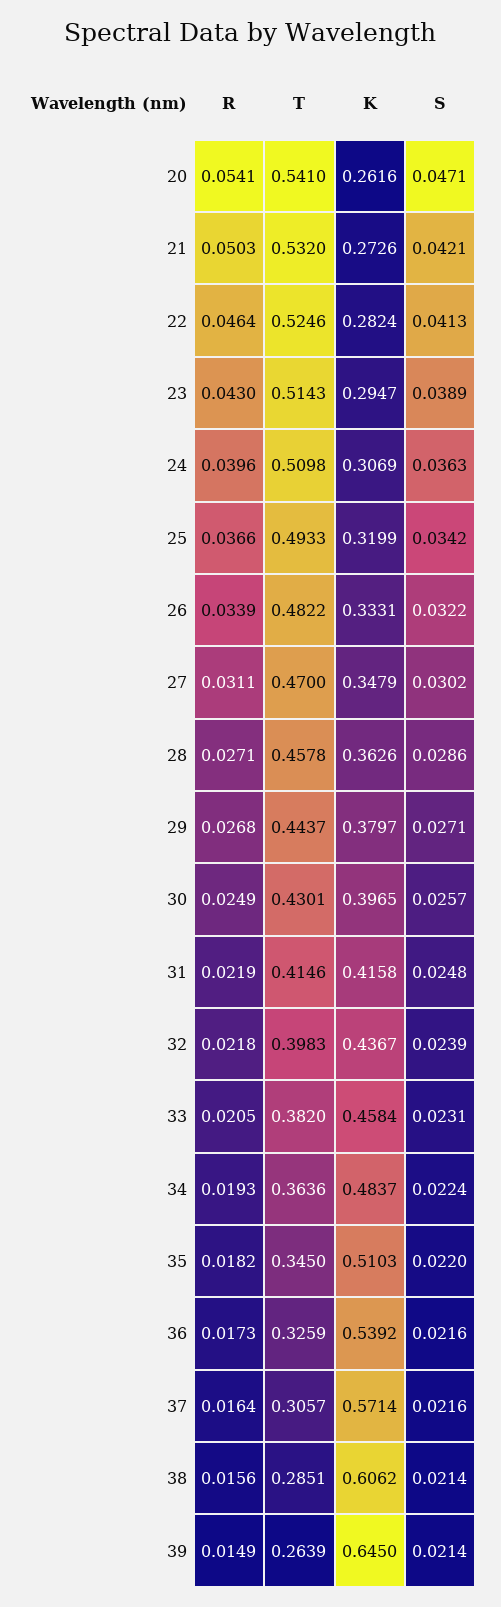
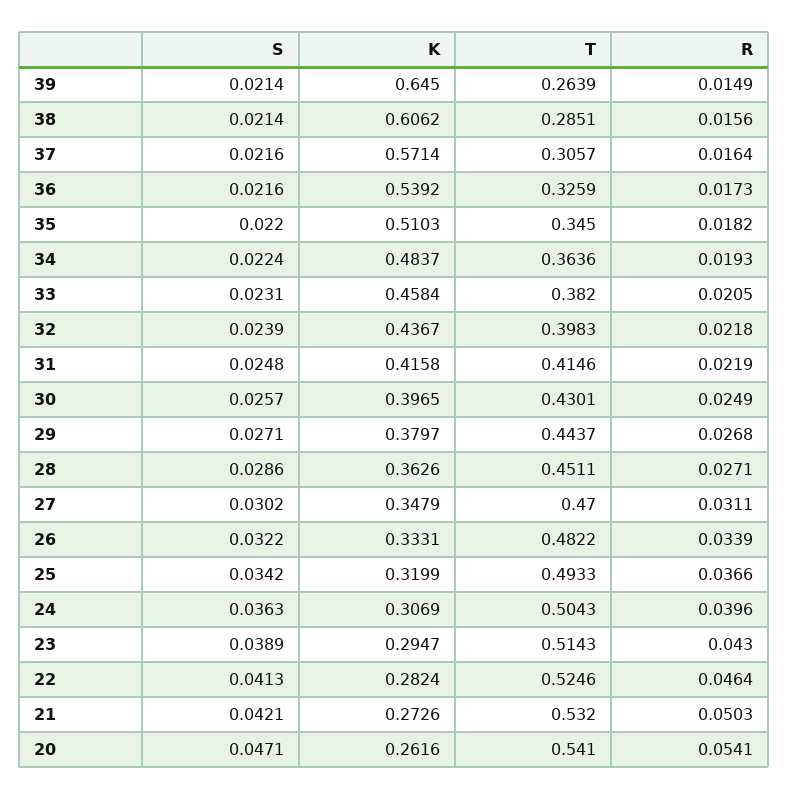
  {
    "R": {
      "20": 0.0541,
      "21": 0.0503,
      "22": 0.0464,
      "23": 0.043,
      "24": 0.0396,
      "25": 0.0366,
      "26": 0.0339,
      "27": 0.0311,
      "28": 0.0271,
      "29": 0.0268,
      "30": 0.0249,
      "31": 0.0219,
      "32": 0.0218,
      "33": 0.0205,
      "34": 0.0193,
      "35": 0.0182,
      "36": 0.0173,
      "37": 0.0164,
      "38": 0.0156,
      "39": 0.0149
    },
    "T": {
      "20": 0.541,
      "21": 0.532,
      "22": 0.5246,
      "23": 0.5143,
-     "24": 0.5098,
+     "24": 0.5043,
      "25": 0.4933,
      "26": 0.4822,
      "27": 0.47,
-     "28": 0.4578,
+     "28": 0.4511,
      "29": 0.4437,
      "30": 0.4301,
      "31": 0.4146,
      "32": 0.3983,
      "33": 0.382,
      "34": 0.3636,
      "35": 0.345,
      "36": 0.3259,
      "37": 0.3057,
      "38": 0.2851,
      "39": 0.2639
    },
    "K": {
      "20": 0.2616,
      "21": 0.2726,
      "22": 0.2824,
      "23": 0.2947,
      "24": 0.3069,
      "25": 0.3199,
      "26": 0.3331,
      "27": 0.3479,
      "28": 0.3626,
      "29": 0.3797,
      "30": 0.3965,
      "31": 0.4158,
      "32": 0.4367,
      "33": 0.4584,
      "34": 0.4837,
      "35": 0.5103,
      "36": 0.5392,
      "37": 0.5714,
      "38": 0.6062,
      "39": 0.645
    },
    "S": {
      "20": 0.0471,
      "21": 0.0421,
      "22": 0.0413,
      "23": 0.0389,
      "24": 0.0363,
      "25": 0.0342,
      "26": 0.0322,
      "27": 0.0302,
      "28": 0.0286,
      "29": 0.0271,
      "30": 0.0257,
      "31": 0.0248,
      "32": 0.0239,
      "33": 0.0231,
      "34": 0.0224,
      "35": 0.022,
      "36": 0.0216,
      "37": 0.0216,
      "38": 0.0214,
      "39": 0.0214
    }
  }

